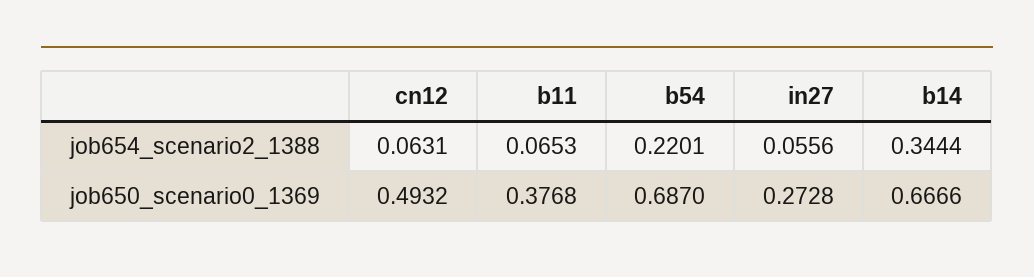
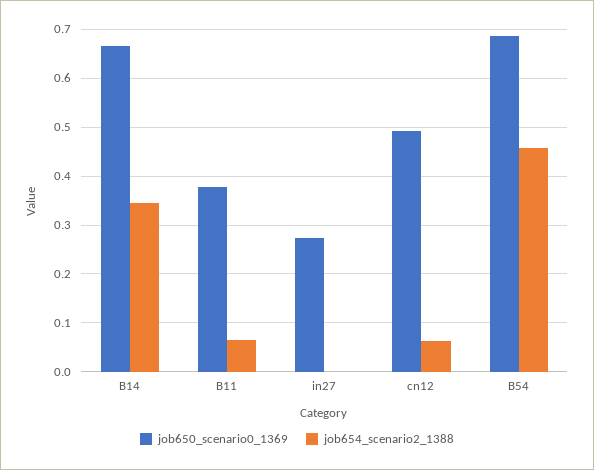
  {
    "job654_scenario2_1388": {
      "cn12": 0.0631,
      "b11": 0.0653,
-     "b54": 0.2201,
+     "b54": 0.46,
-     "in27": 0.0556,
+     "in27": 0,
      "b14": 0.3444
    },
    "job650_scenario0_1369": {
      "cn12": 0.4932,
      "b11": 0.3768,
      "b54": 0.687,
      "in27": 0.2728,
      "b14": 0.6666
    }
  }

